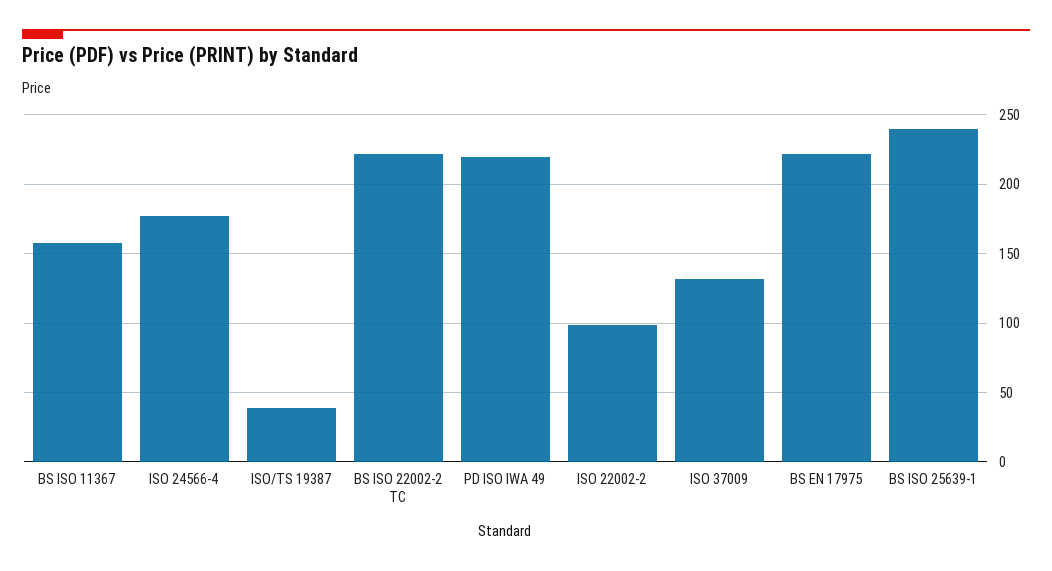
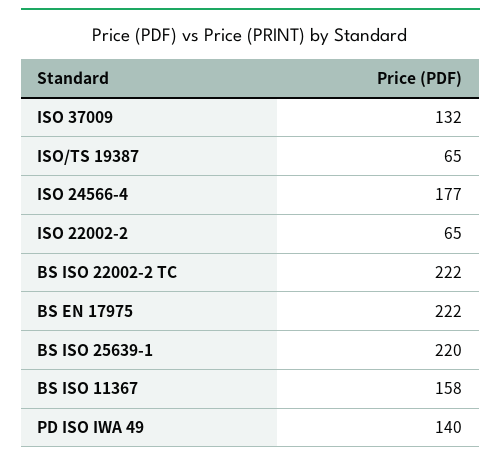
  {
    "BS ISO 11367": 158,
    "ISO 24566-4": 177,
-   "ISO/TS 19387": 40,
+   "ISO/TS 19387": 65,
    "BS ISO 22002-2 TC": 222,
-   "PD ISO IWA 49": 220,
+   "PD ISO IWA 49": 140,
-   "ISO 22002-2": 100,
+   "ISO 22002-2": 65,
    "ISO 37009": 132,
    "BS EN 17975": 222,
-   "BS ISO 25639-1": 240
+   "BS ISO 25639-1": 220
  }

